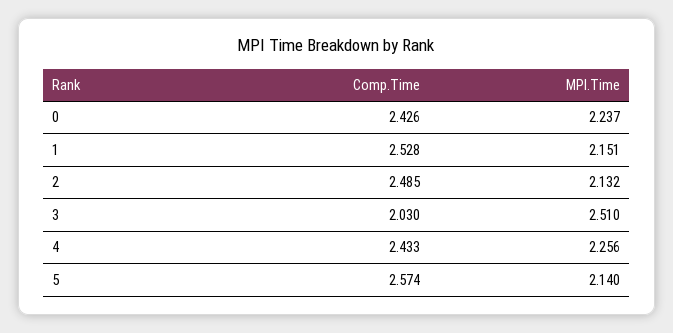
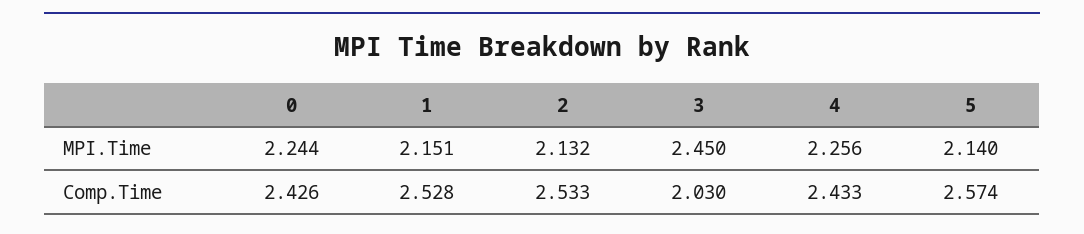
  {
    "Comp.Time": {
      "0": 2.426,
      "1": 2.528,
-     "2": 2.485,
+     "2": 2.533,
      "3": 2.03,
      "4": 2.433,
      "5": 2.574
    },
    "MPI.Time": {
-     "0": 2.237,
+     "0": 2.244,
      "1": 2.151,
      "2": 2.132,
-     "3": 2.51,
+     "3": 2.45,
      "4": 2.256,
      "5": 2.14
    }
  }

